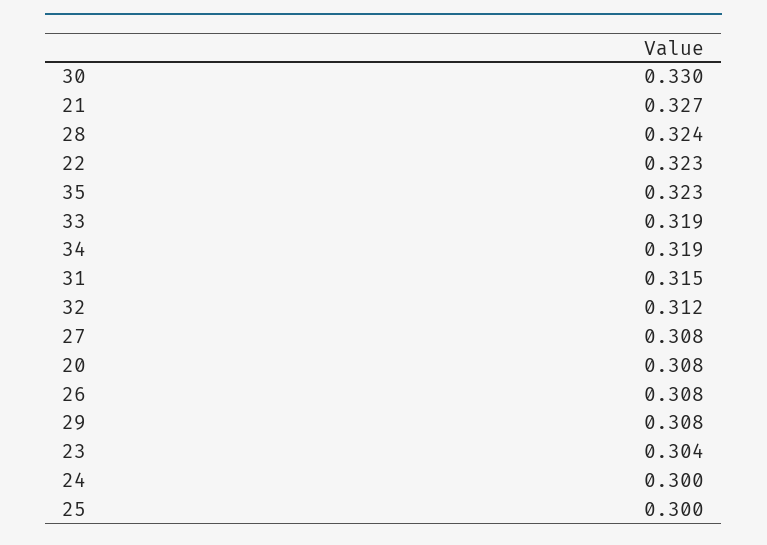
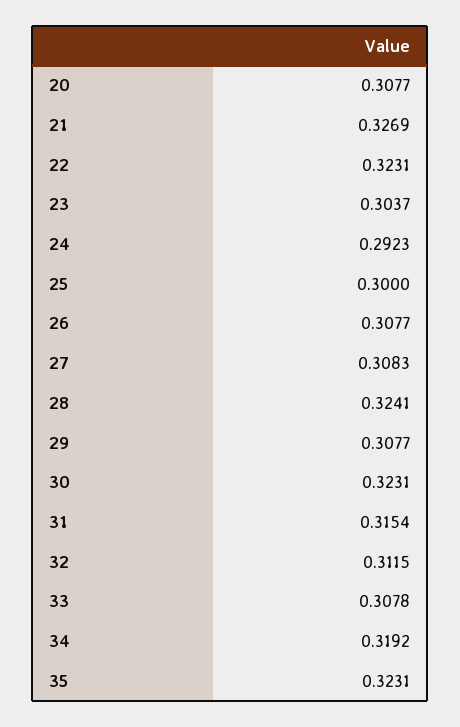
  {
-   "30": 0.33,
+   "30": 0.3231,
    "21": 0.3269,
    "28": 0.3241,
    "22": 0.3231,
    "35": 0.3231,
-   "33": 0.319,
+   "33": 0.3078,
    "34": 0.3192,
    "31": 0.3154,
    "32": 0.3115,
    "27": 0.3083,
    "20": 0.3077,
    "26": 0.3077,
    "29": 0.3077,
    "23": 0.3037,
-   "24": 0.3,
+   "24": 0.2923,
    "25": 0.3
  }

